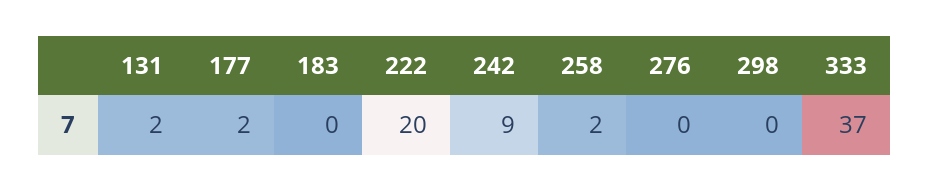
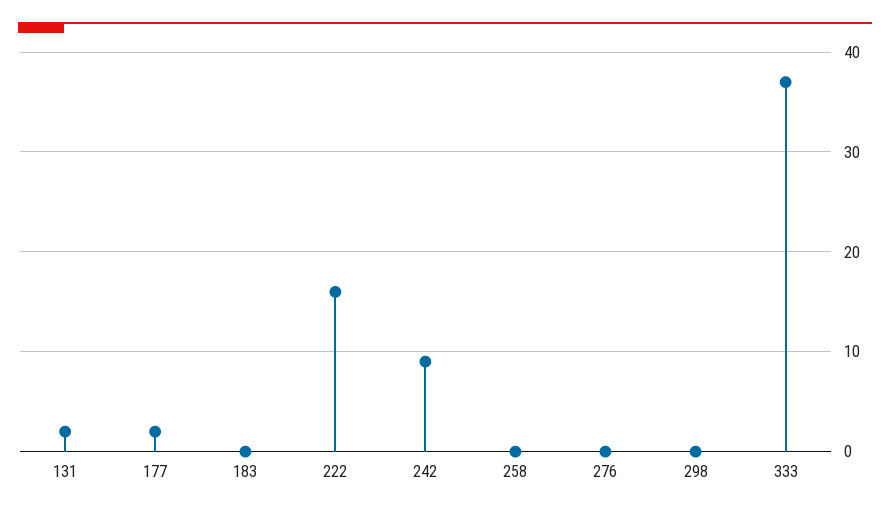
  {
    "131": 2,
    "177": 2,
    "183": 0,
-   "222": 20,
+   "222": 16,
    "242": 9,
-   "258": 2,
+   "258": 0,
    "276": 0,
    "298": 0,
    "333": 37
  }

